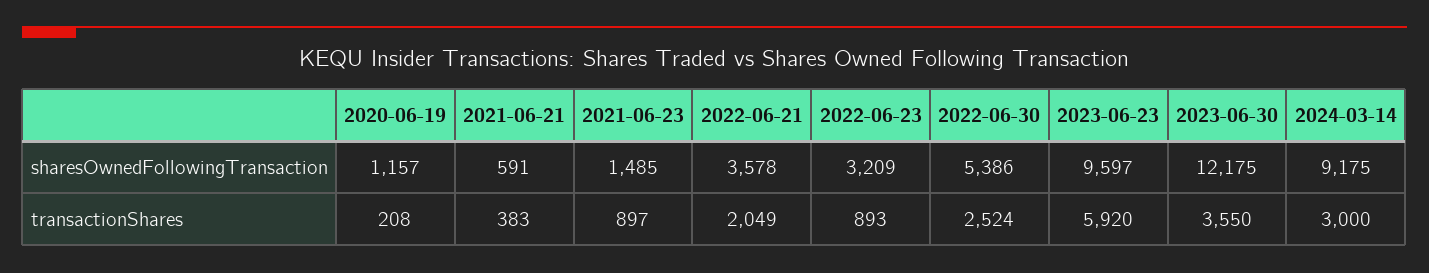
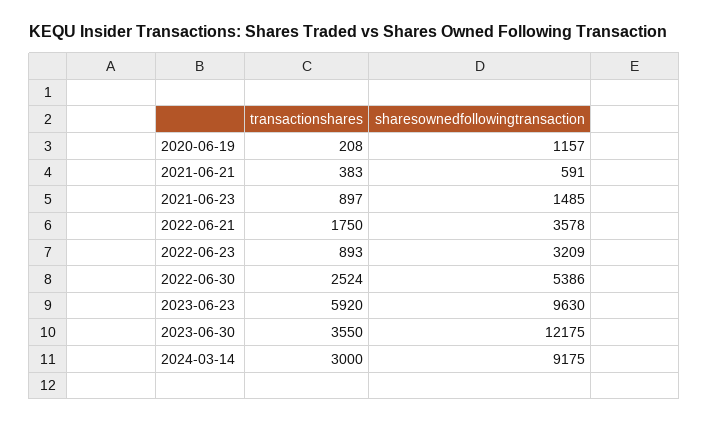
  {
    "2020-06-19": {
      "sharesOwnedFollowingTransaction": 1157,
      "transactionShares": 208
    },
    "2021-06-21": {
      "sharesOwnedFollowingTransaction": 591,
      "transactionShares": 383
    },
    "2021-06-23": {
      "sharesOwnedFollowingTransaction": 1485,
      "transactionShares": 897
    },
    "2022-06-21": {
      "sharesOwnedFollowingTransaction": 3578,
-     "transactionShares": 2049
+     "transactionShares": 1750
    },
    "2022-06-23": {
      "sharesOwnedFollowingTransaction": 3209,
      "transactionShares": 893
    },
    "2022-06-30": {
      "sharesOwnedFollowingTransaction": 5386,
      "transactionShares": 2524
    },
    "2023-06-23": {
-     "sharesOwnedFollowingTransaction": 9597,
+     "sharesOwnedFollowingTransaction": 9630,
      "transactionShares": 5920
    },
    "2023-06-30": {
      "sharesOwnedFollowingTransaction": 12175,
      "transactionShares": 3550
    },
    "2024-03-14": {
      "sharesOwnedFollowingTransaction": 9175,
      "transactionShares": 3000
    }
  }

